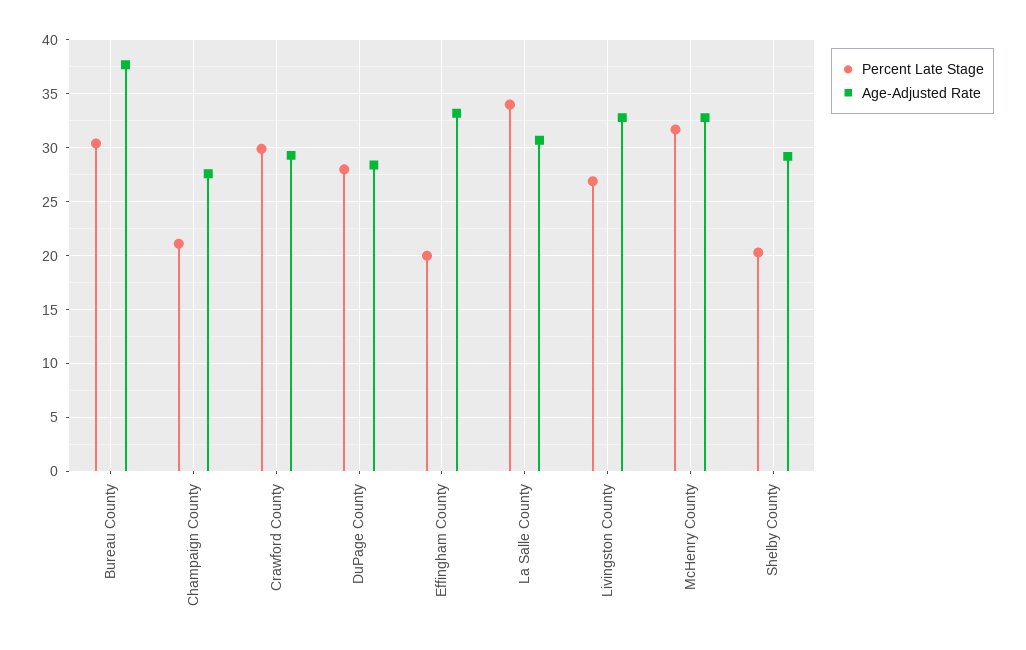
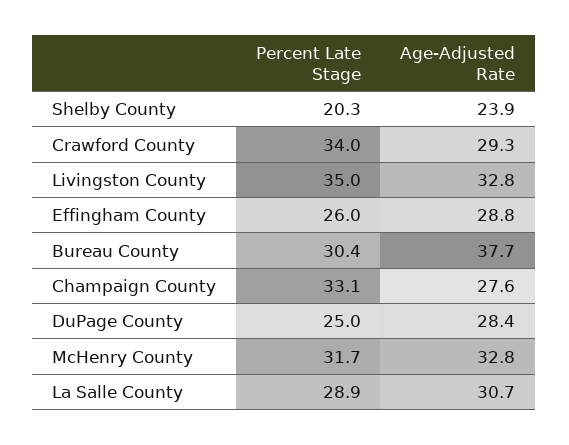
  {
    "Percent Late Stage": {
      "Bureau County": 30.4,
-     "Champaign County": 21,
+     "Champaign County": 33.1,
-     "Crawford County": 30,
+     "Crawford County": 34,
-     "DuPage County": 28,
+     "DuPage County": 25,
-     "Effingham County": 20,
+     "Effingham County": 26,
-     "La Salle County": 34,
+     "La Salle County": 28.9,
-     "Livingston County": 27,
+     "Livingston County": 35,
      "McHenry County": 31.7,
      "Shelby County": 20.3
    },
    "Age-Adjusted Rate": {
      "Bureau County": 37.7,
      "Champaign County": 27.6,
      "Crawford County": 29.3,
      "DuPage County": 28.4,
-     "Effingham County": 33,
+     "Effingham County": 28.8,
      "La Salle County": 30.7,
      "Livingston County": 32.8,
      "McHenry County": 32.8,
-     "Shelby County": 29
+     "Shelby County": 23.9
    }
  }

